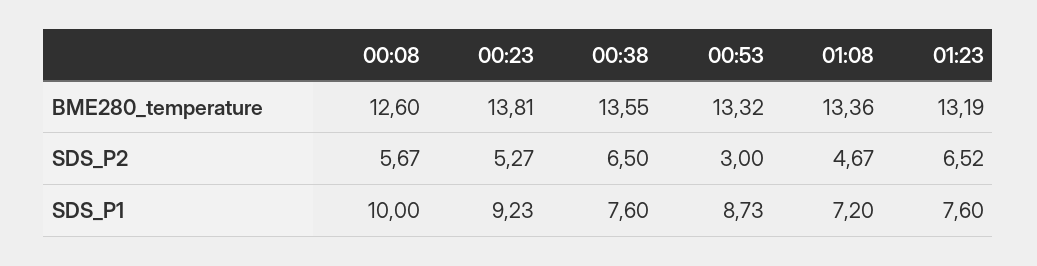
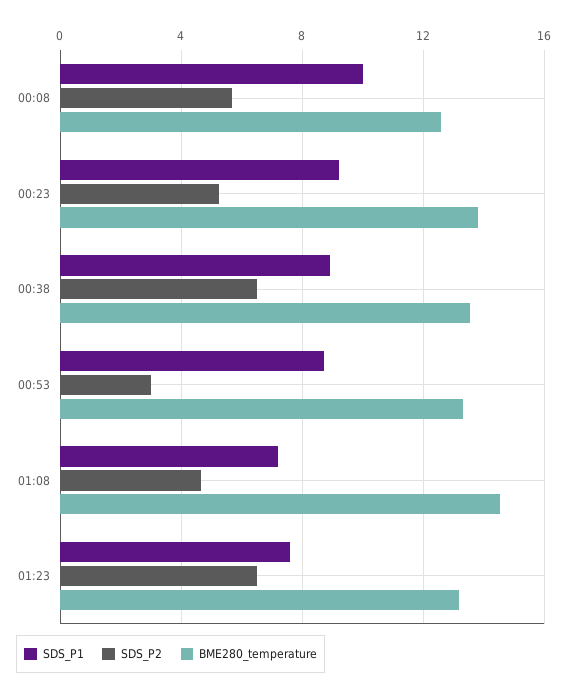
  {
    "BME280_temperature": {
      "00:08": 12.6,
      "00:23": 13.81,
      "00:38": 13.55,
      "00:53": 13.32,
-     "01:08": 13.36,
+     "01:08": 14.5,
      "01:23": 13.19
    },
    "SDS_P2": {
      "00:08": 5.67,
      "00:23": 5.27,
      "00:38": 6.5,
      "00:53": 3,
      "01:08": 4.67,
      "01:23": 6.52
    },
    "SDS_P1": {
      "00:08": 10,
      "00:23": 9.23,
-     "00:38": 7.6,
+     "00:38": 9,
      "00:53": 8.73,
      "01:08": 7.2,
      "01:23": 7.6
    }
  }

